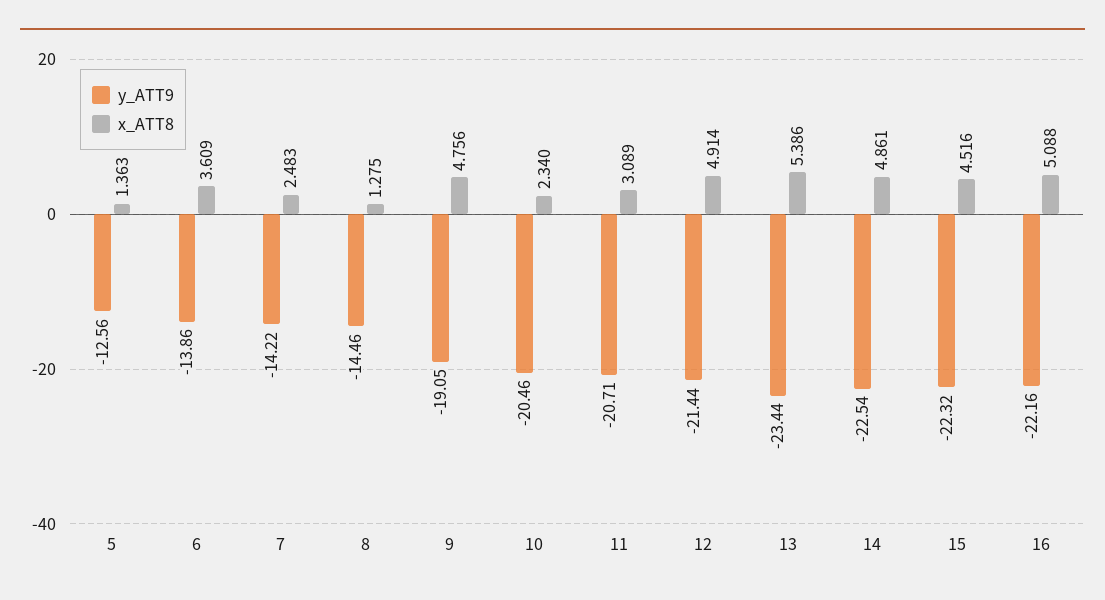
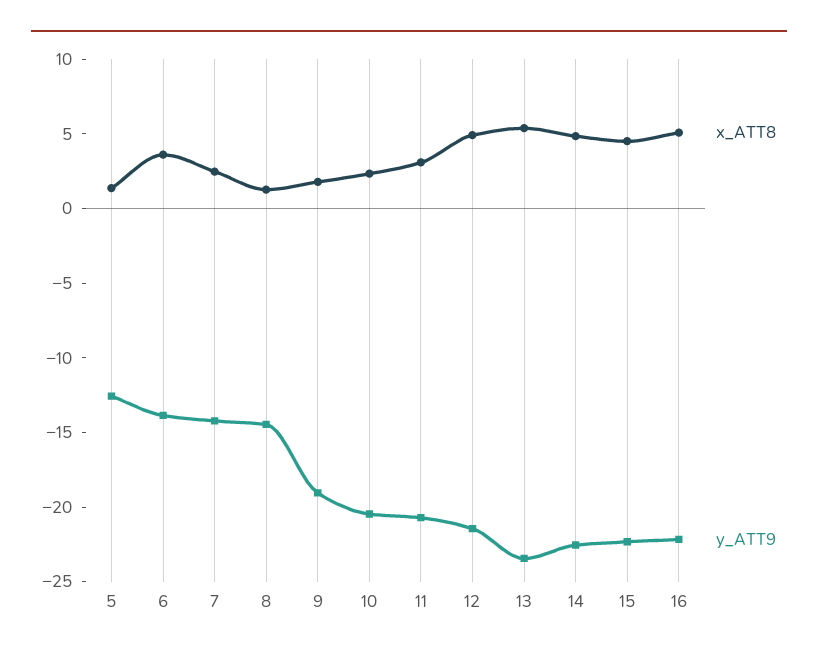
  {
    "y_ATT9": {
      "5": -12.56,
      "6": -13.86,
      "7": -14.22,
      "8": -14.46,
      "9": -19.05,
      "10": -20.46,
      "11": -20.71,
      "12": -21.44,
      "13": -23.44,
      "14": -22.54,
      "15": -22.32,
      "16": -22.16
    },
    "x_ATT8": {
      "5": 1.363,
      "6": 3.609,
      "7": 2.483,
      "8": 1.275,
-     "9": 4.756,
+     "9": 2,
      "10": 2.34,
      "11": 3.089,
      "12": 4.914,
      "13": 5.386,
      "14": 4.861,
      "15": 4.516,
      "16": 5.088
    }
  }

